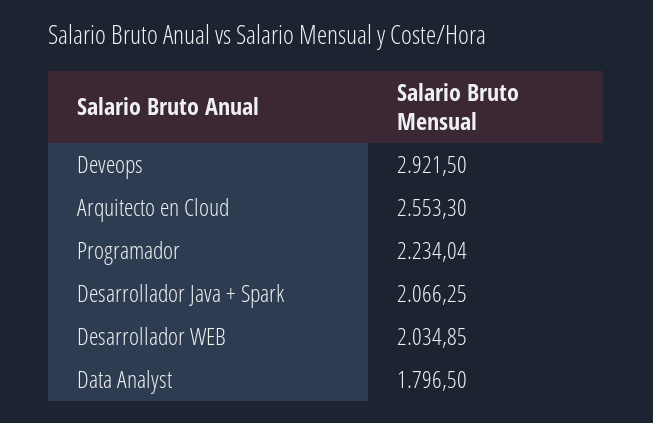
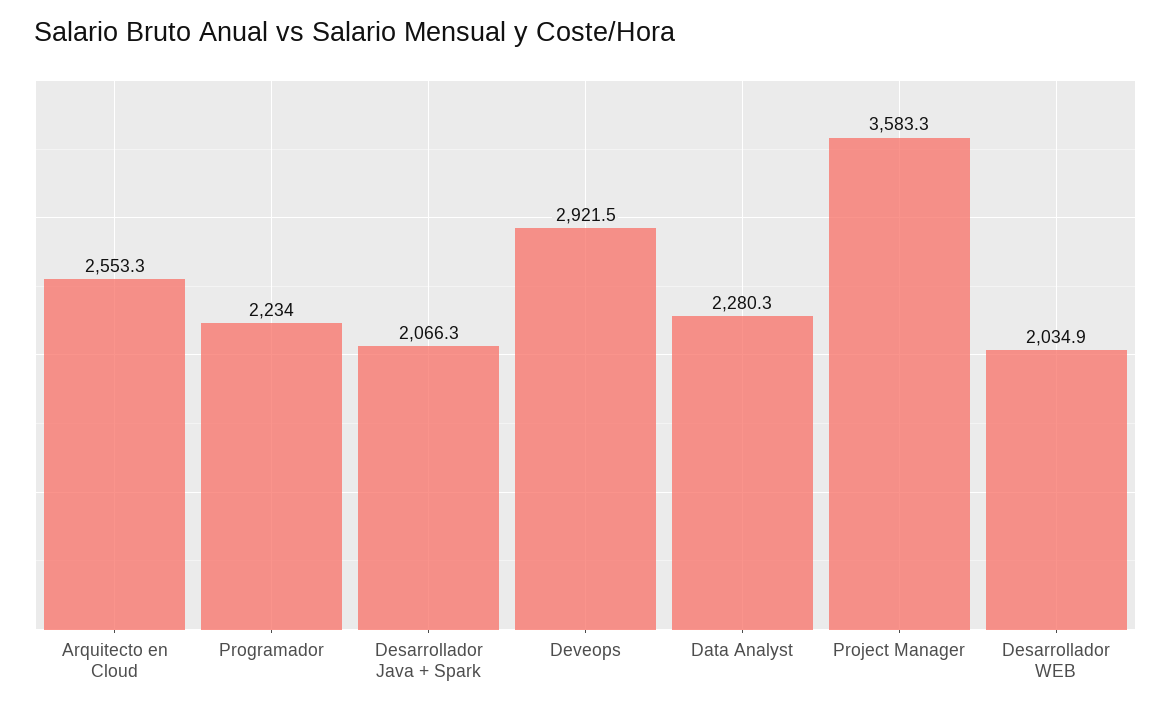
  {
    "Deveops": 2921.5,
    "Arquitecto en Cloud": 2553.3,
    "Programador": 2234.04,
    "Desarrollador Java + Spark": 2066.25,
    "Desarrollador WEB": 2034.85,
-   "Data Analyst": 1796.5
+   "Data Analyst": 2280.3,
+   "Project Manager": 3583.3
  }

